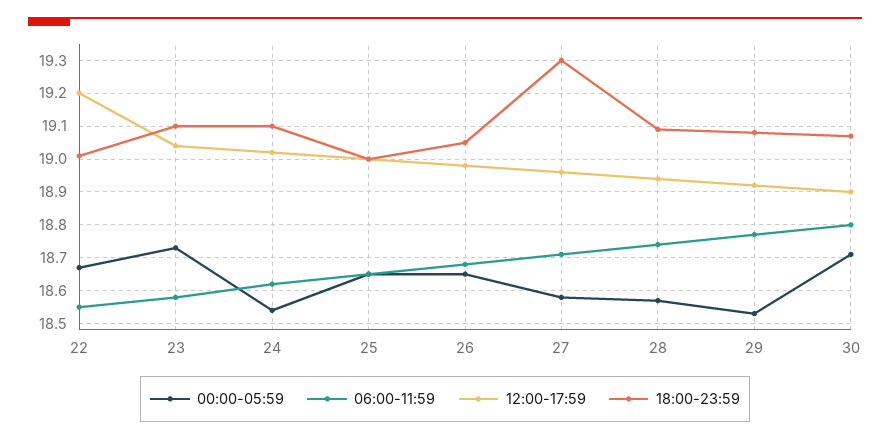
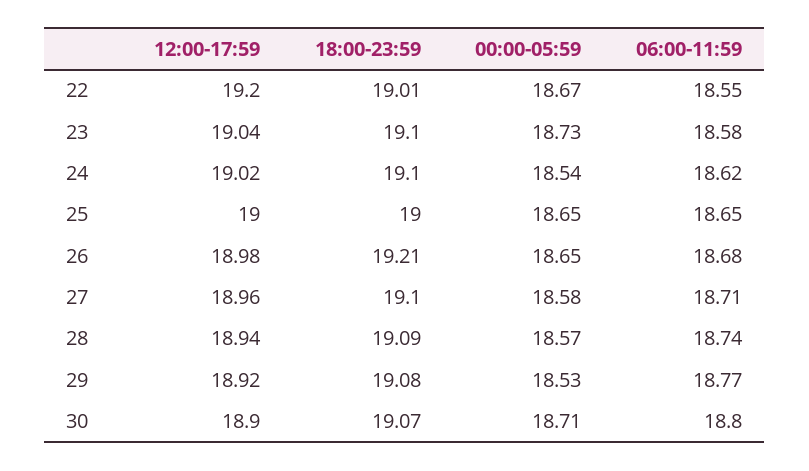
  {
    "00:00-05:59": {
      "22": 18.67,
      "23": 18.73,
      "24": 18.54,
      "25": 18.65,
      "26": 18.65,
      "27": 18.58,
      "28": 18.57,
      "29": 18.53,
      "30": 18.71
    },
    "06:00-11:59": {
      "22": 18.55,
      "23": 18.58,
      "24": 18.62,
      "25": 18.65,
      "26": 18.68,
      "27": 18.71,
      "28": 18.74,
      "29": 18.77,
      "30": 18.8
    },
    "12:00-17:59": {
      "22": 19.2,
      "23": 19.04,
      "24": 19.02,
      "25": 19,
      "26": 18.98,
      "27": 18.96,
      "28": 18.94,
      "29": 18.92,
      "30": 18.9
    },
    "18:00-23:59": {
      "22": 19.01,
      "23": 19.1,
      "24": 19.1,
      "25": 19,
-     "26": 19.05,
+     "26": 19.21,
-     "27": 19.3,
+     "27": 19.1,
      "28": 19.09,
      "29": 19.08,
      "30": 19.07
    }
  }

